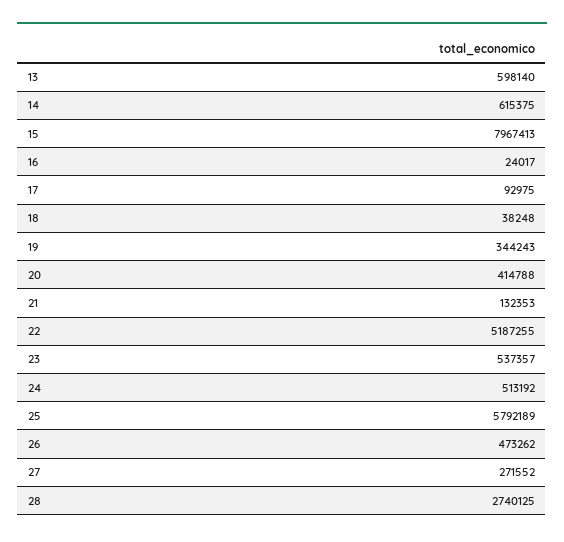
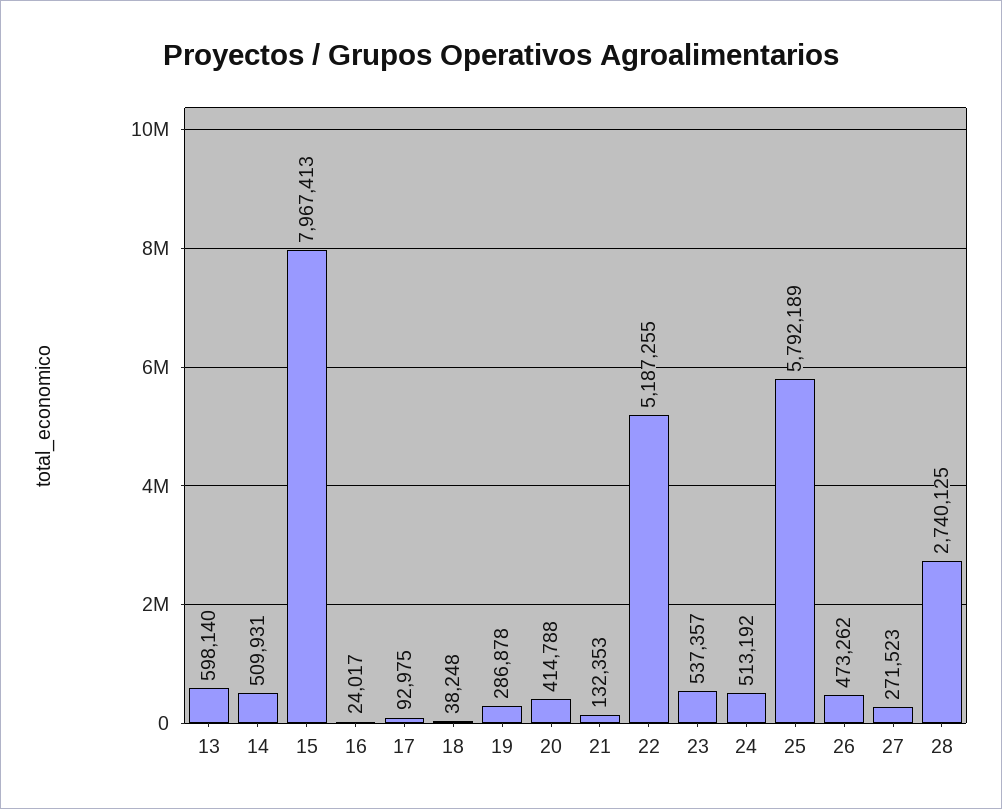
  {
    "13": 598140,
-   "14": 615375,
+   "14": 509931,
    "15": 7967413,
    "16": 24017,
    "17": 92975,
    "18": 38248,
-   "19": 344243,
+   "19": 286878,
    "20": 414788,
    "21": 132353,
    "22": 5187255,
    "23": 537357,
    "24": 513192,
    "25": 5792189,
    "26": 473262,
-   "27": 271552,
+   "27": 271523,
    "28": 2740125
  }

